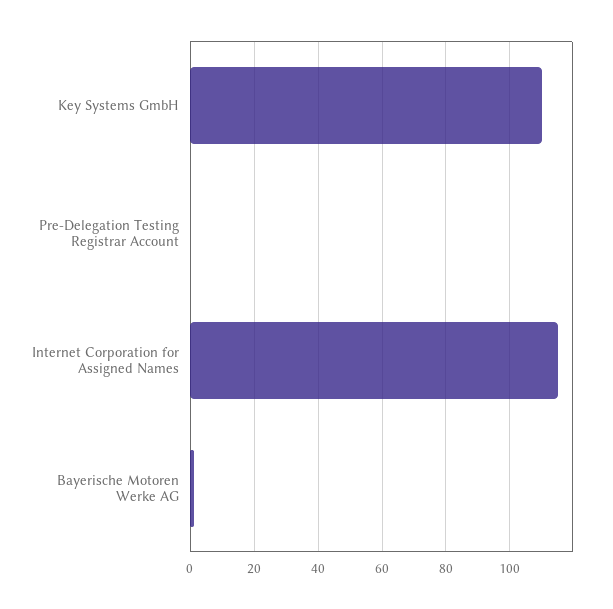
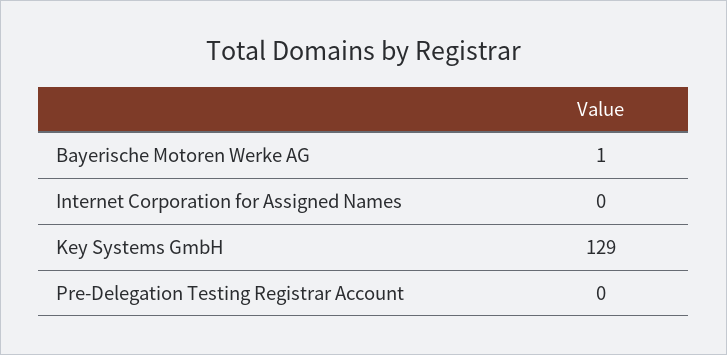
  {
-   "Key Systems GmbH": 110,
+   "Key Systems GmbH": 129,
    "Pre-Delegation Testing Registrar Account": 0,
-   "Internet Corporation for Assigned Names": 115,
+   "Internet Corporation for Assigned Names": 0,
    "Bayerische Motoren Werke AG": 1
  }

